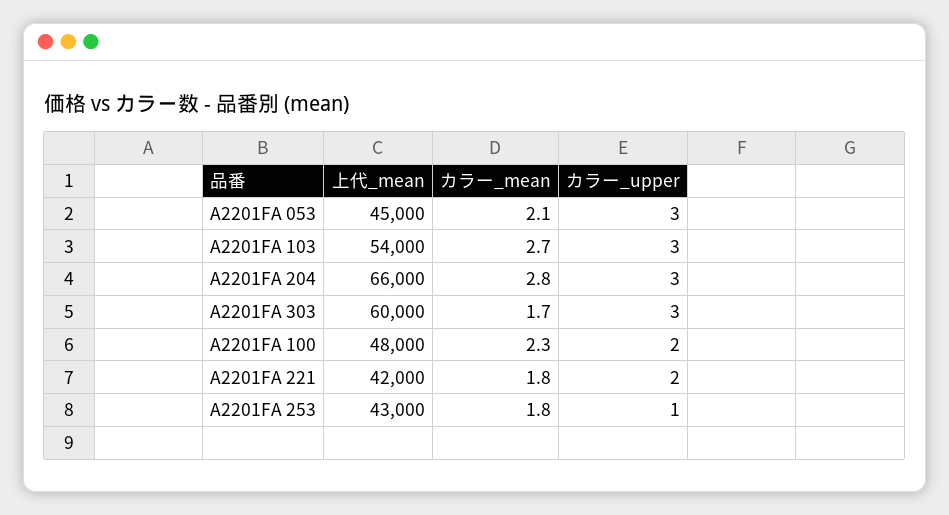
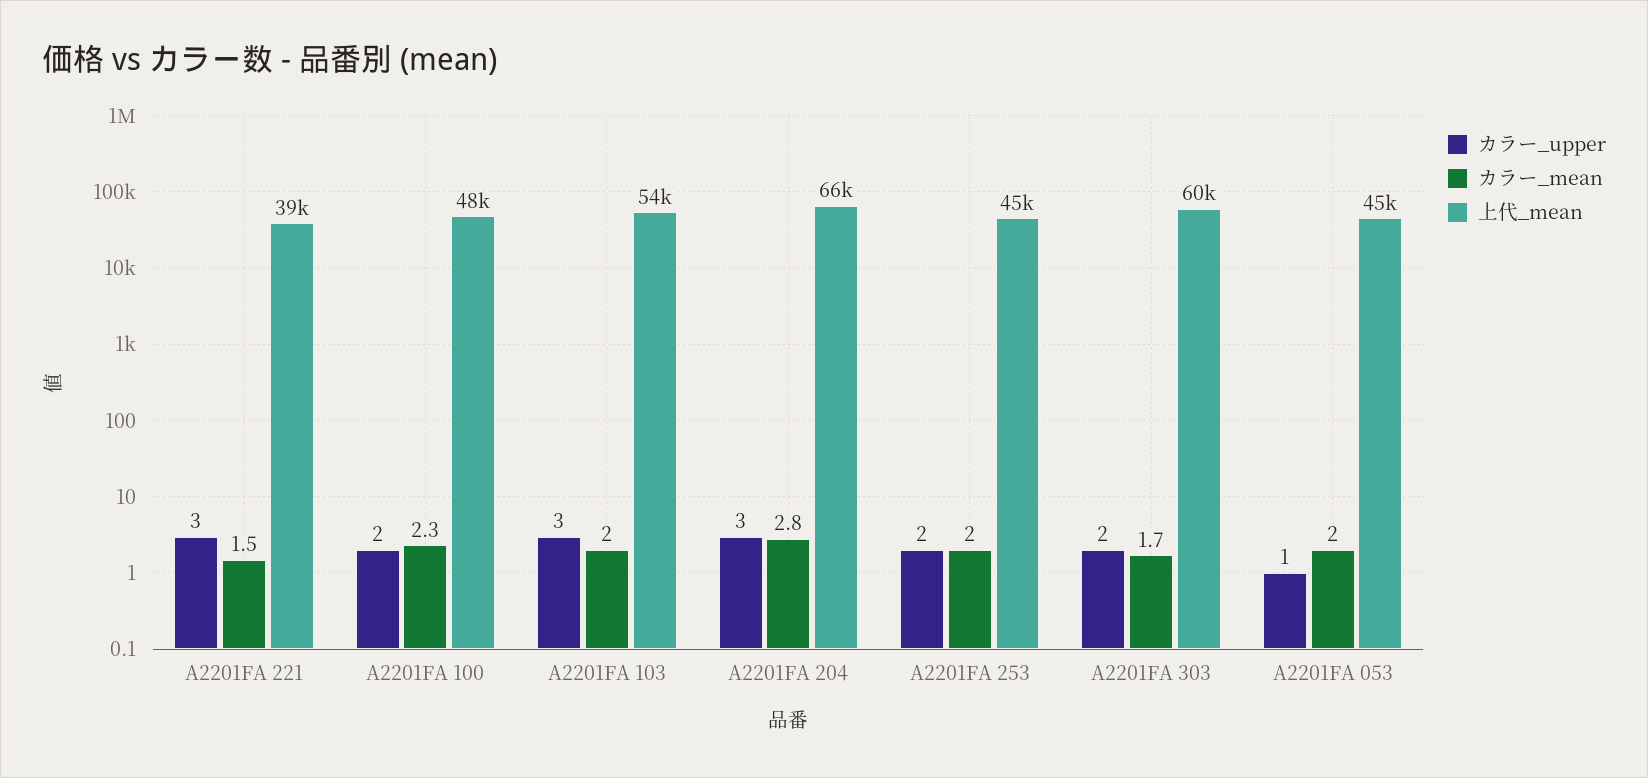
  {
    "上代_mean": {
      "A2201FA 053": 45000,
      "A2201FA 103": 54000,
      "A2201FA 204": 66000,
      "A2201FA 303": 60000,
      "A2201FA 100": 48000,
-     "A2201FA 221": 42000,
+     "A2201FA 221": 39000,
-     "A2201FA 253": 43000
+     "A2201FA 253": 45000
    },
    "カラー_mean": {
-     "A2201FA 053": 2.1,
+     "A2201FA 053": 2,
-     "A2201FA 103": 2.7,
+     "A2201FA 103": 2,
      "A2201FA 204": 2.8,
      "A2201FA 303": 1.7,
      "A2201FA 100": 2.3,
-     "A2201FA 221": 1.8,
+     "A2201FA 221": 1.5,
-     "A2201FA 253": 1.8
+     "A2201FA 253": 2
    },
    "カラー_upper": {
-     "A2201FA 053": 3,
+     "A2201FA 053": 1,
      "A2201FA 103": 3,
      "A2201FA 204": 3,
-     "A2201FA 303": 3,
+     "A2201FA 303": 2,
      "A2201FA 100": 2,
-     "A2201FA 221": 2,
+     "A2201FA 221": 3,
-     "A2201FA 253": 1
+     "A2201FA 253": 2
    }
  }

